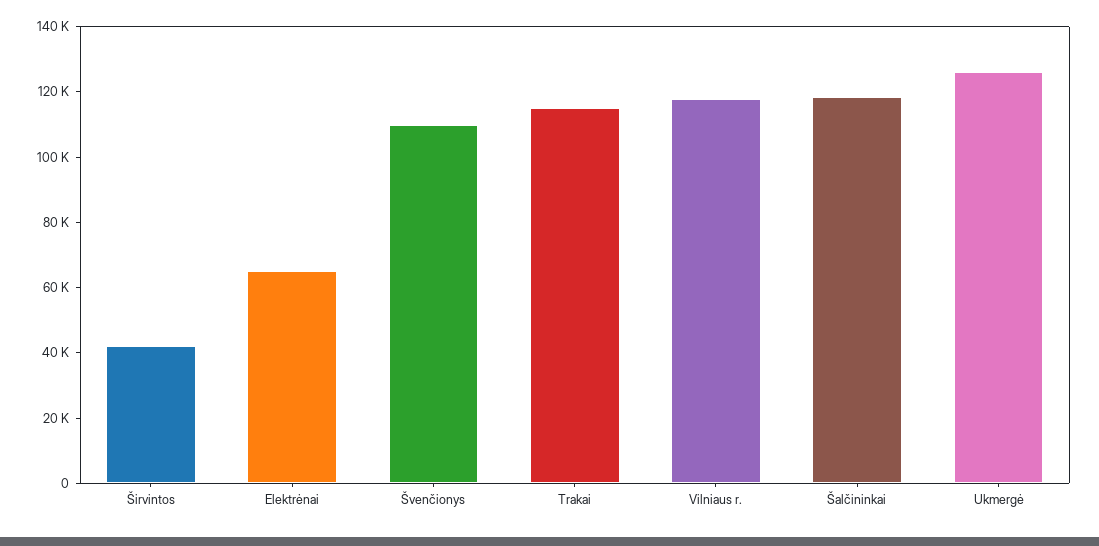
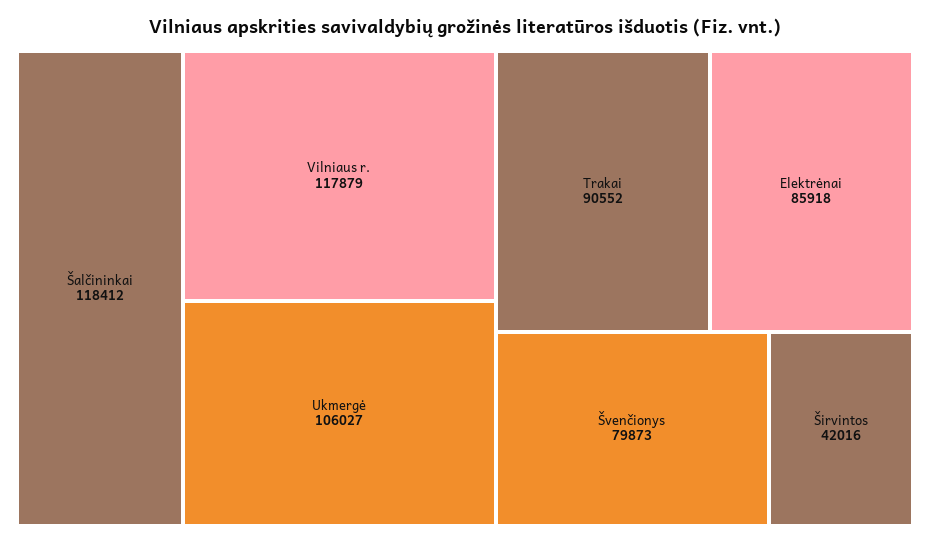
  {
    "Širvintos": 42016,
-   "Elektrėnai": 65000,
+   "Elektrėnai": 85918,
-   "Švenčionys": 110000,
+   "Švenčionys": 79873,
-   "Trakai": 115000,
+   "Trakai": 90552,
    "Vilniaus r.": 117879,
    "Šalčininkai": 118412,
-   "Ukmergė": 125000
+   "Ukmergė": 106027
  }

